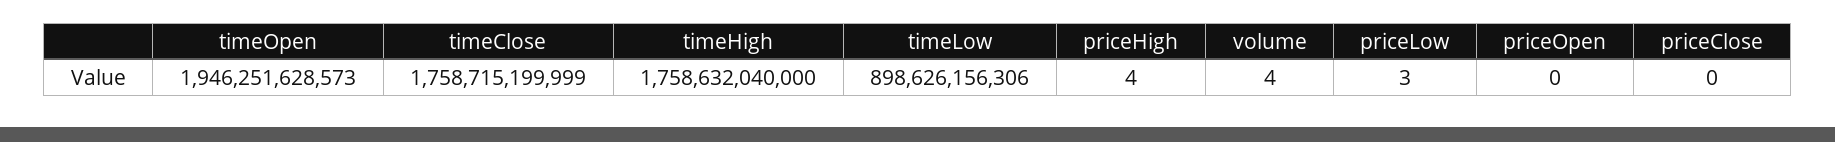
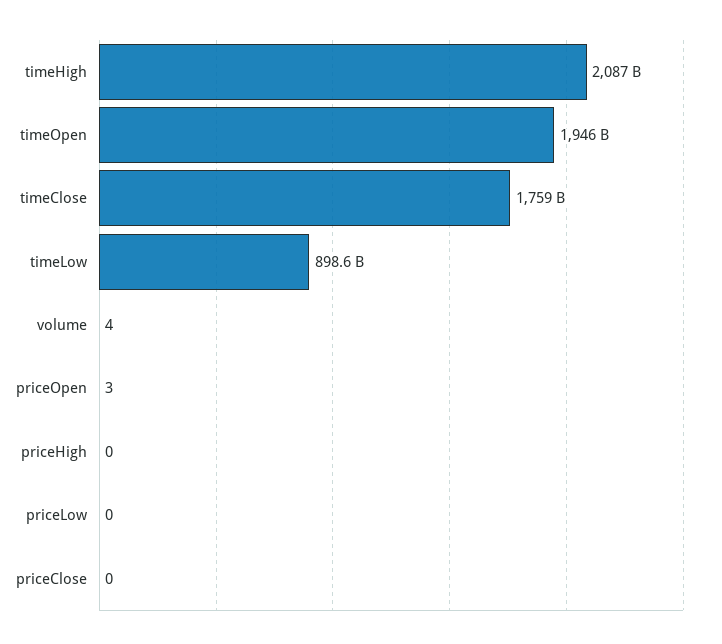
  {
    "timeOpen": 1946251628573,
    "timeClose": 1758715199999,
-   "timeHigh": 1758632040000,
+   "timeHigh": 2087000000000,
    "timeLow": 898626156306,
-   "priceHigh": 4,
+   "priceHigh": 0,
    "volume": 4,
-   "priceLow": 3,
+   "priceLow": 0,
-   "priceOpen": 0,
+   "priceOpen": 3,
    "priceClose": 0
  }

